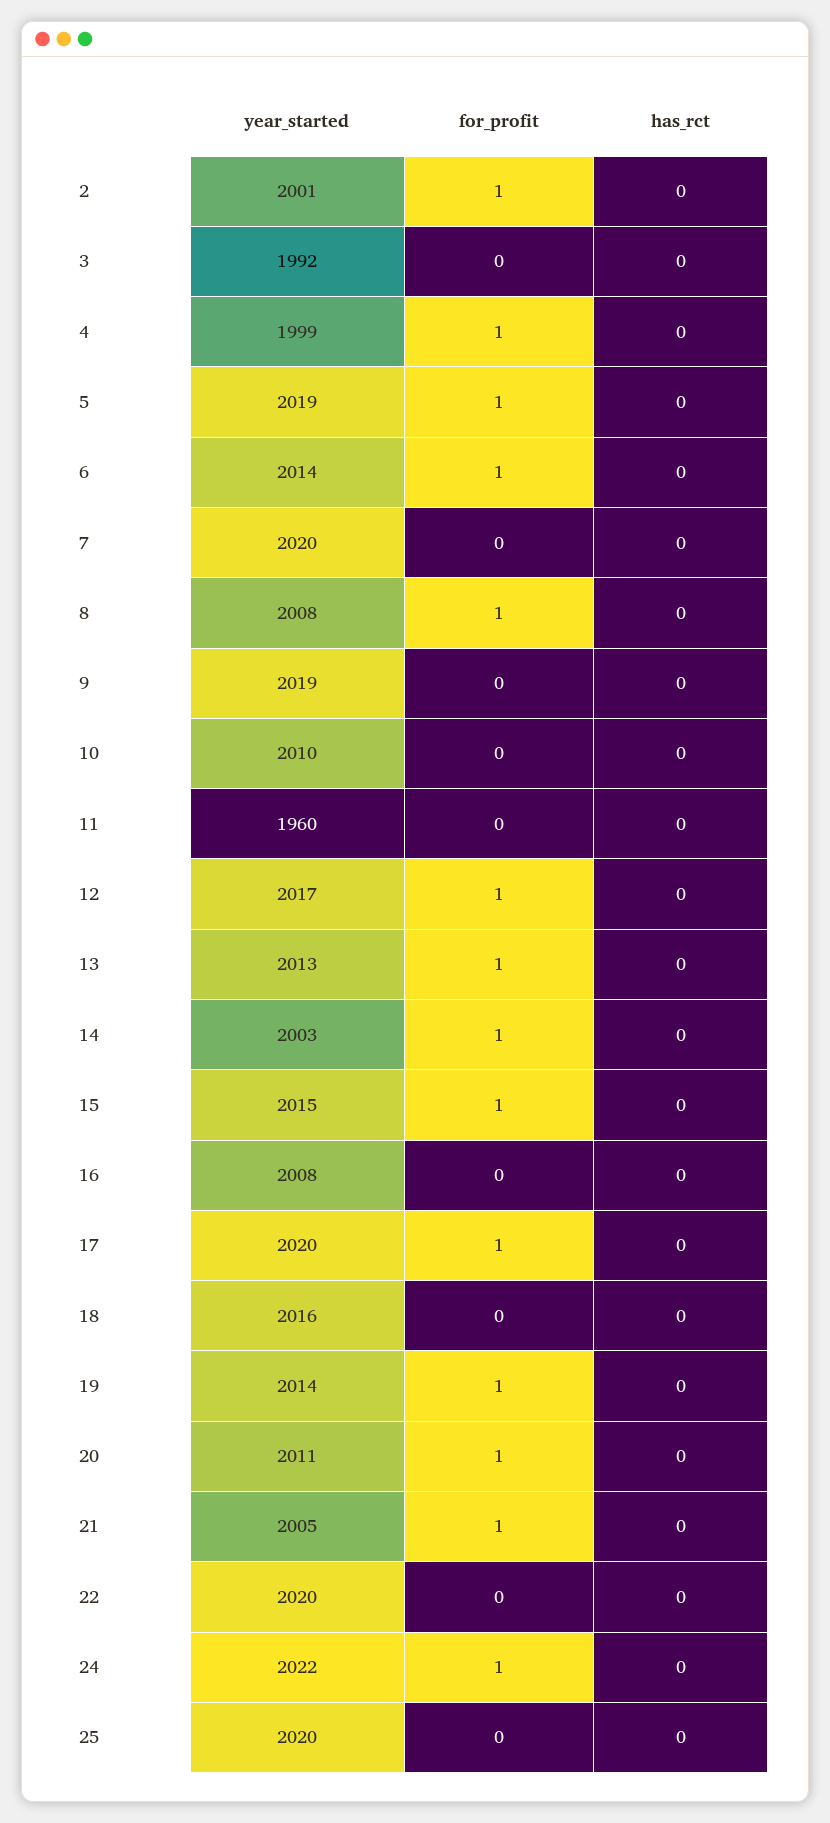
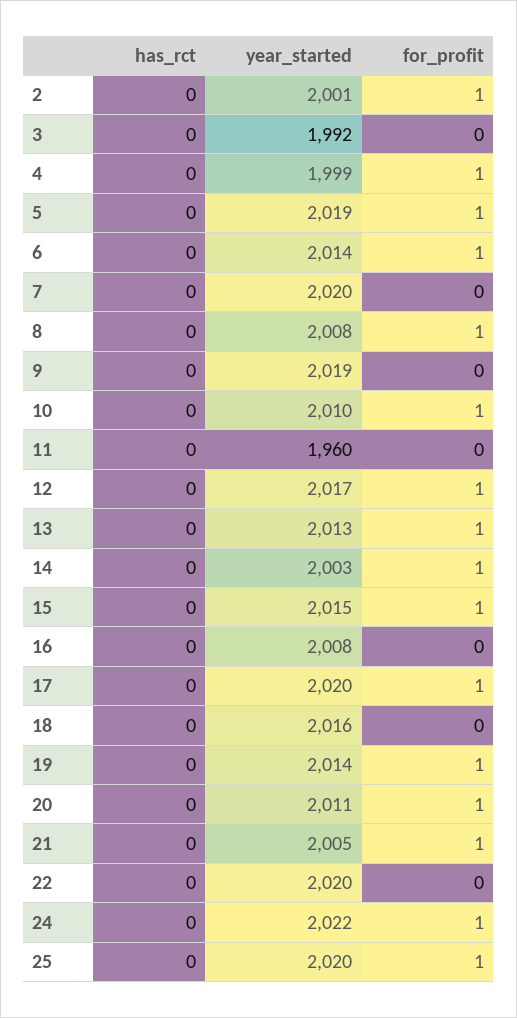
  {
    "year_started": {
      "2": 2001,
      "3": 1992,
      "4": 1999,
      "5": 2019,
      "6": 2014,
      "7": 2020,
      "8": 2008,
      "9": 2019,
      "10": 2010,
      "11": 1960,
      "12": 2017,
      "13": 2013,
      "14": 2003,
      "15": 2015,
      "16": 2008,
      "17": 2020,
      "18": 2016,
      "19": 2014,
      "20": 2011,
      "21": 2005,
      "22": 2020,
      "24": 2022,
      "25": 2020
    },
    "for_profit": {
      "2": 1,
      "3": 0,
      "4": 1,
      "5": 1,
      "6": 1,
      "7": 0,
      "8": 1,
      "9": 0,
-     "10": 0,
+     "10": 1,
      "11": 0,
      "12": 1,
      "13": 1,
      "14": 1,
      "15": 1,
      "16": 0,
      "17": 1,
      "18": 0,
      "19": 1,
      "20": 1,
      "21": 1,
      "22": 0,
      "24": 1,
-     "25": 0
+     "25": 1
    },
    "has_rct": {
      "2": 0,
      "3": 0,
      "4": 0,
      "5": 0,
      "6": 0,
      "7": 0,
      "8": 0,
      "9": 0,
      "10": 0,
      "11": 0,
      "12": 0,
      "13": 0,
      "14": 0,
      "15": 0,
      "16": 0,
      "17": 0,
      "18": 0,
      "19": 0,
      "20": 0,
      "21": 0,
      "22": 0,
      "24": 0,
      "25": 0
    }
  }

